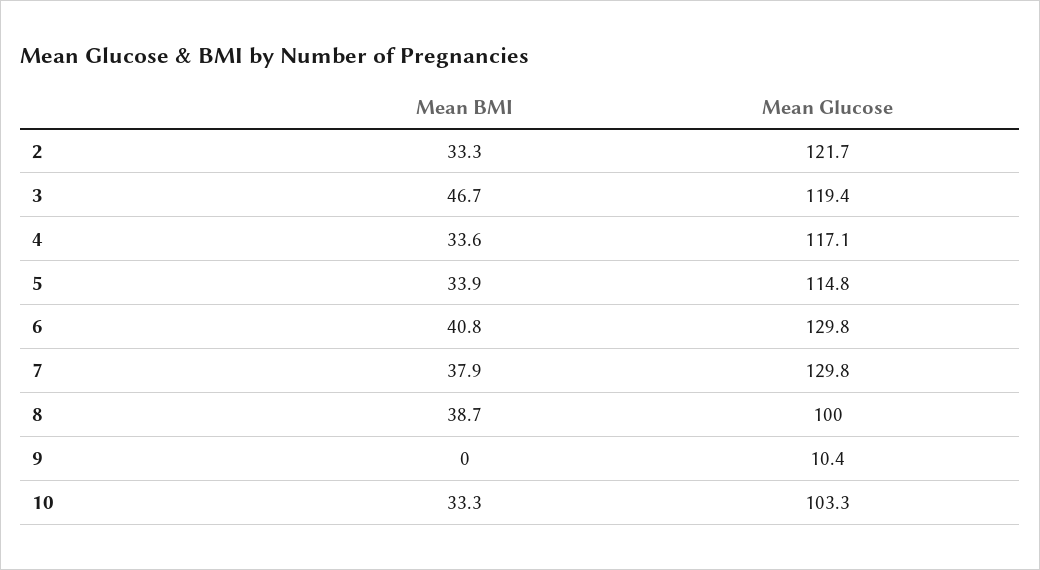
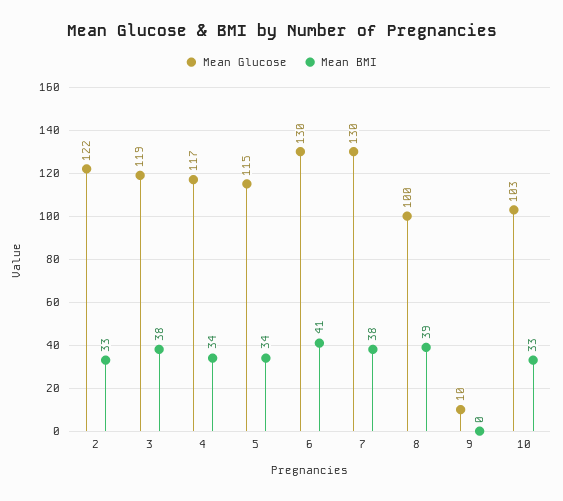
  {
    "Mean BMI": {
      "2": 33.3,
-     "3": 46.7,
+     "3": 38,
      "4": 33.6,
      "5": 33.9,
      "6": 40.8,
      "7": 37.9,
      "8": 38.7,
      "9": 0,
      "10": 33.3
    },
    "Mean Glucose": {
      "2": 121.7,
      "3": 119.4,
      "4": 117.1,
      "5": 114.8,
      "6": 129.8,
      "7": 129.8,
      "8": 100,
      "9": 10.4,
      "10": 103.3
    }
  }

